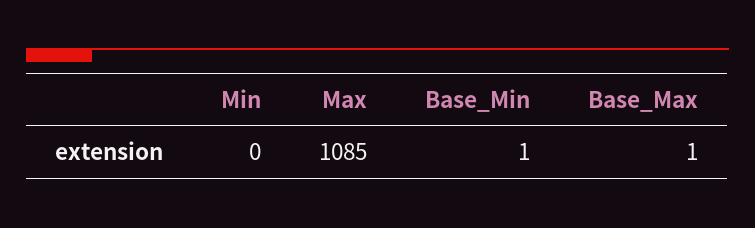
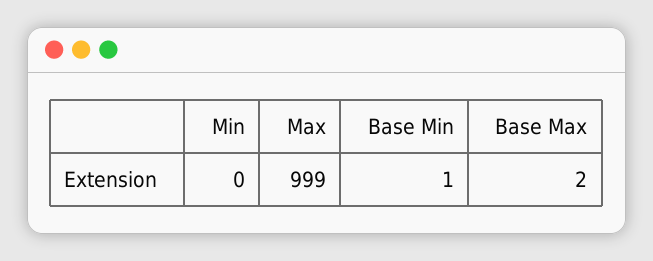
  {
    "Min": 0,
-   "Max": 1085,
+   "Max": 999,
    "Base_Min": 1,
-   "Base_Max": 1
+   "Base_Max": 2
  }

